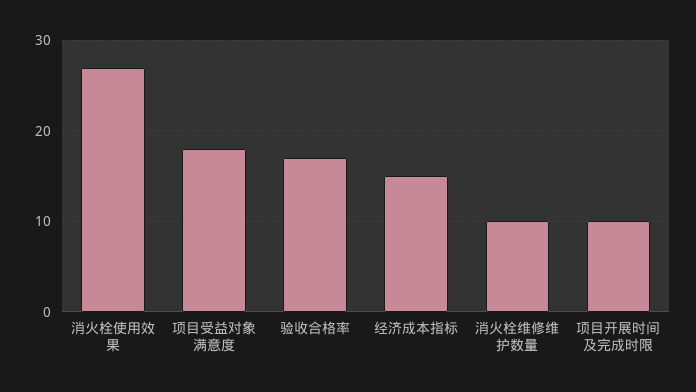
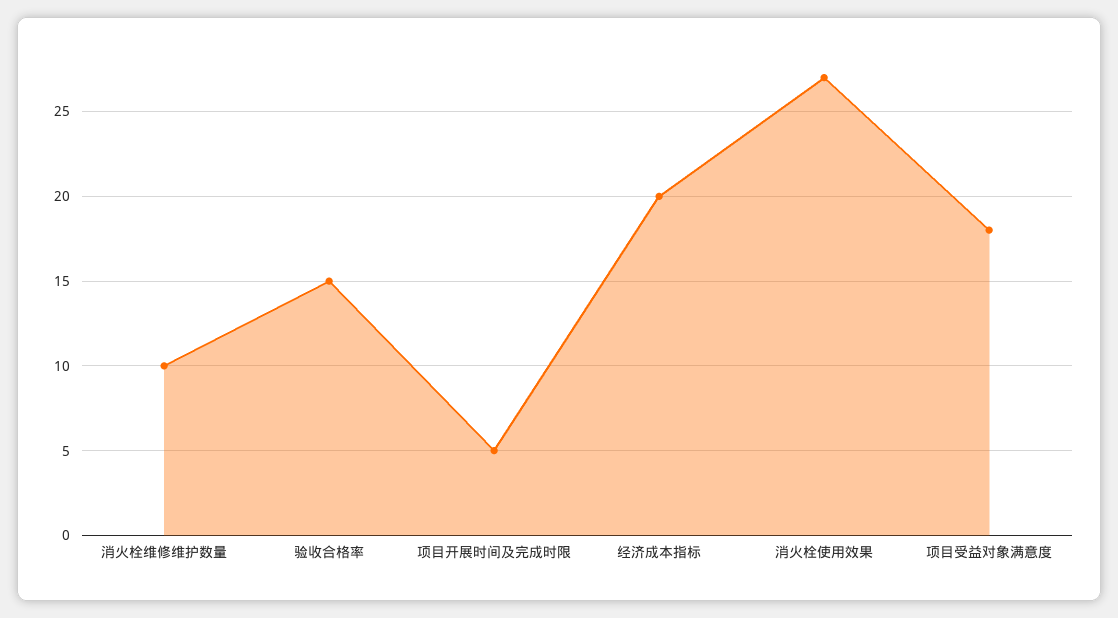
  {
    "消火栓使用效果": 27,
    "项目受益对象满意度": 18,
-   "验收合格率": 17,
+   "验收合格率": 15,
-   "经济成本指标": 15,
+   "经济成本指标": 20,
    "消火栓维修维护数量": 10,
-   "项目开展时间及完成时限": 10
+   "项目开展时间及完成时限": 5
  }

